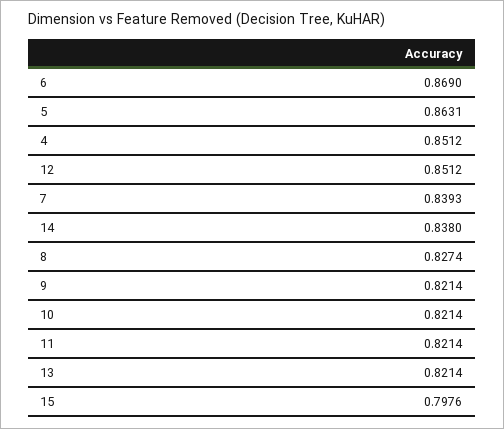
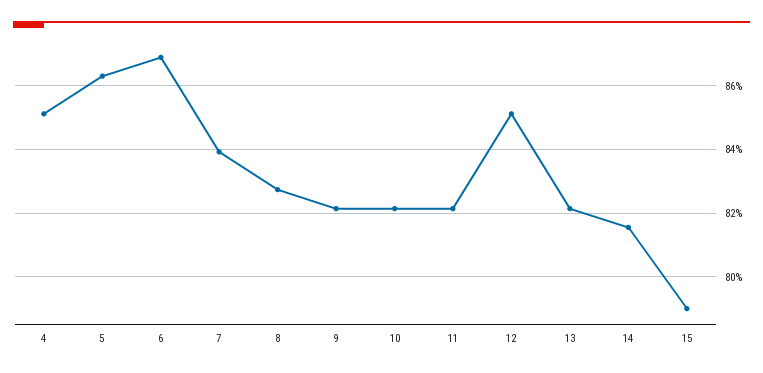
  {
    "6": 0.869,
    "5": 0.8631,
    "4": 0.8512,
    "12": 0.8512,
    "7": 0.8393,
-   "14": 0.838,
+   "14": 0.816,
    "8": 0.8274,
    "9": 0.8214,
    "10": 0.8214,
    "11": 0.8214,
    "13": 0.8214,
-   "15": 0.7976
+   "15": 0.79
  }

